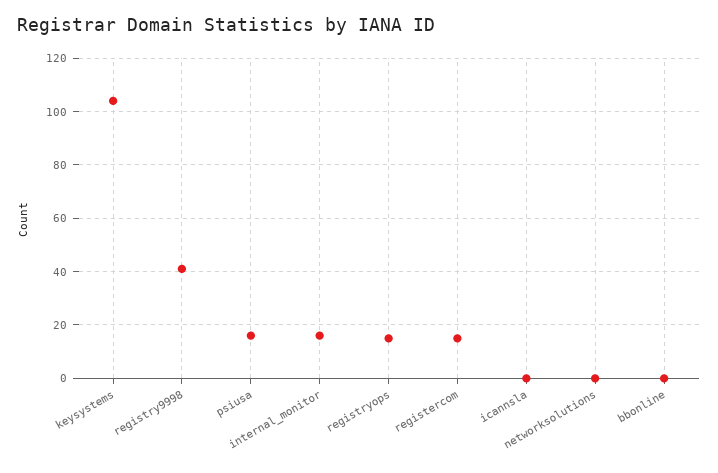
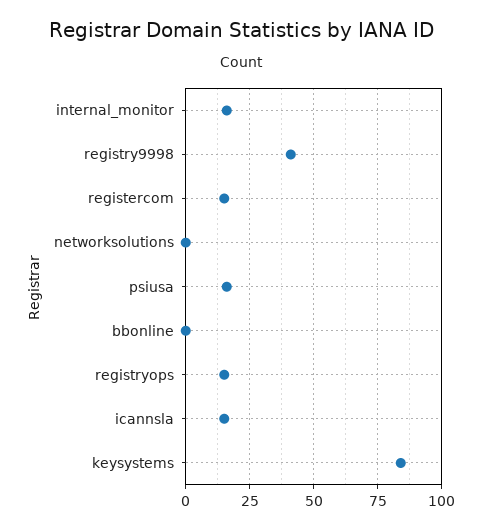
  {
-   "keysystems": 105,
+   "keysystems": 85,
    "registry9998": 40,
    "psiusa": 15,
    "internal_monitor": 15,
    "registryops": 15,
    "registercom": 15,
-   "icannsla": 0,
+   "icannsla": 15,
    "networksolutions": 0,
    "bbonline": 0
  }

